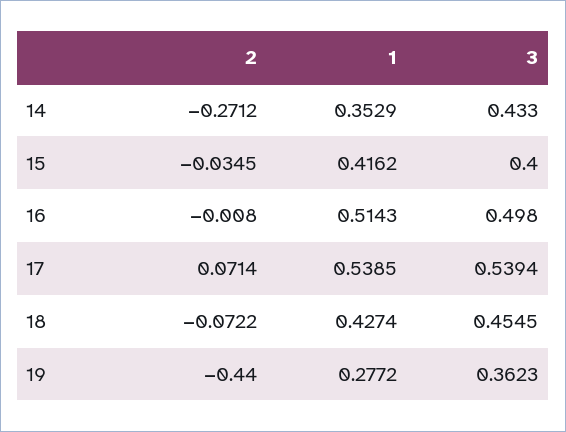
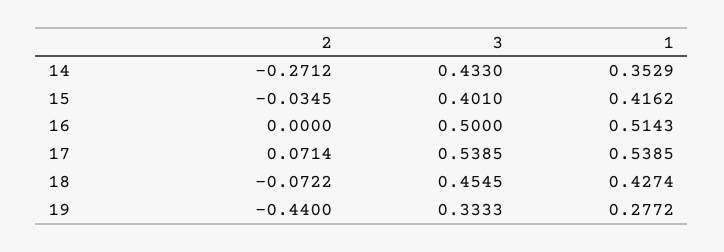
  {
    "2": {
      "14": -0.2712,
      "15": -0.0345,
-     "16": -0.008,
+     "16": 0,
      "17": 0.0714,
      "18": -0.0722,
      "19": -0.44
    },
    "1": {
      "14": 0.3529,
      "15": 0.4162,
      "16": 0.5143,
      "17": 0.5385,
      "18": 0.4274,
      "19": 0.2772
    },
    "3": {
      "14": 0.433,
-     "15": 0.4,
+     "15": 0.401,
-     "16": 0.498,
+     "16": 0.5,
-     "17": 0.5394,
+     "17": 0.5385,
      "18": 0.4545,
-     "19": 0.3623
+     "19": 0.3333
    }
  }

